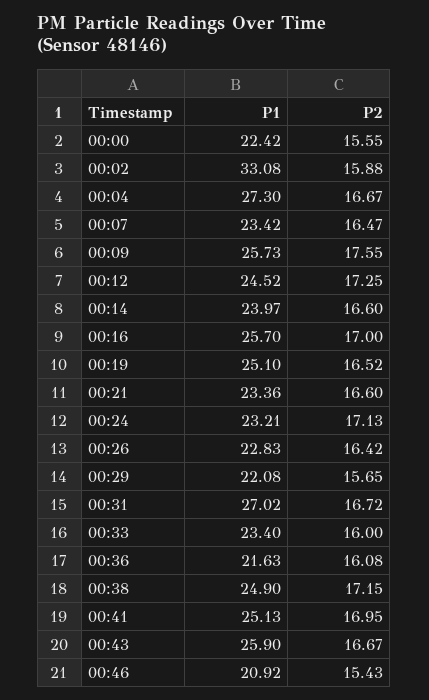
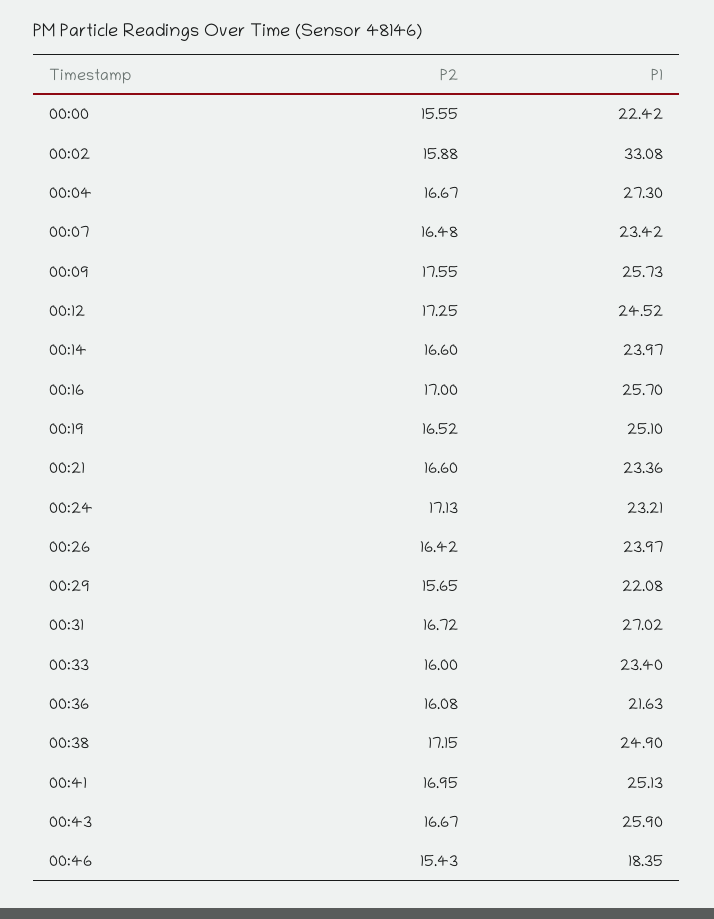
  {
    "P1": {
      "00:00": 22.42,
      "00:02": 33.08,
      "00:04": 27.3,
      "00:07": 23.42,
      "00:09": 25.73,
      "00:12": 24.52,
      "00:14": 23.97,
      "00:16": 25.7,
      "00:19": 25.1,
      "00:21": 23.36,
      "00:24": 23.21,
-     "00:26": 22.83,
+     "00:26": 23.97,
      "00:29": 22.08,
      "00:31": 27.02,
      "00:33": 23.4,
      "00:36": 21.63,
      "00:38": 24.9,
      "00:41": 25.13,
      "00:43": 25.9,
-     "00:46": 20.92
+     "00:46": 18.35
    },
    "P2": {
      "00:00": 15.55,
      "00:02": 15.88,
      "00:04": 16.67,
-     "00:07": 16.47,
+     "00:07": 16.48,
      "00:09": 17.55,
      "00:12": 17.25,
      "00:14": 16.6,
      "00:16": 17,
      "00:19": 16.52,
      "00:21": 16.6,
      "00:24": 17.13,
      "00:26": 16.42,
      "00:29": 15.65,
      "00:31": 16.72,
      "00:33": 16,
      "00:36": 16.08,
      "00:38": 17.15,
      "00:41": 16.95,
      "00:43": 16.67,
      "00:46": 15.43
    }
  }

